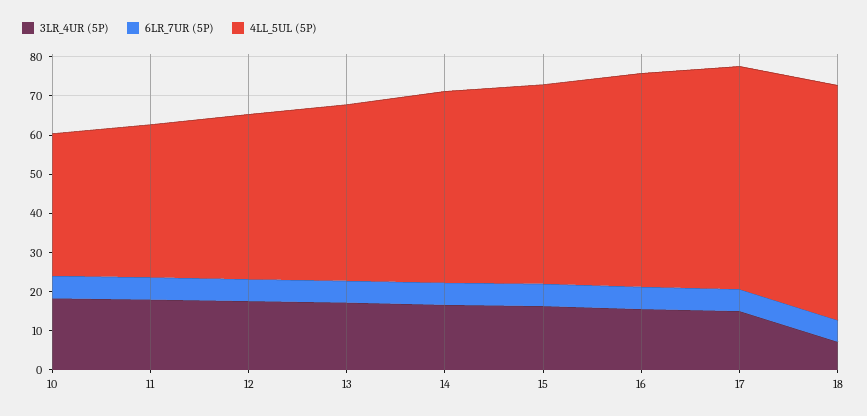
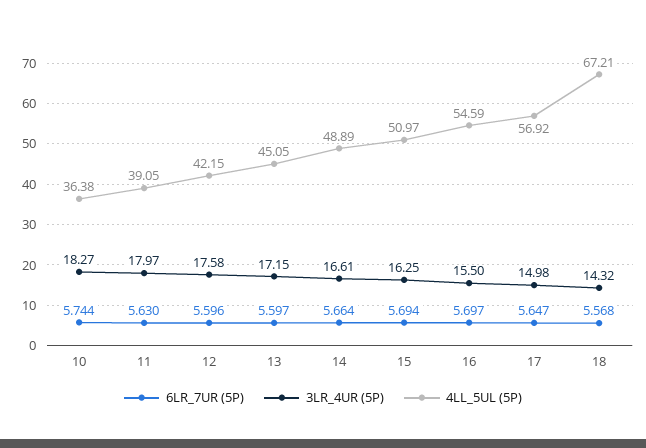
  {
    "3LR_4UR (5P)": {
      "10": 18.27,
      "11": 17.97,
      "12": 17.58,
      "13": 17.15,
      "14": 16.61,
      "15": 16.25,
      "16": 15.5,
      "17": 14.98,
-     "18": 7.5
+     "18": 14.32
    },
    "6LR_7UR (5P)": {
      "10": 5.744,
      "11": 5.63,
      "12": 5.596,
      "13": 5.597,
      "14": 5.664,
      "15": 5.694,
      "16": 5.697,
      "17": 5.647,
      "18": 5.568
    },
    "4LL_5UL (5P)": {
      "10": 36.38,
      "11": 39.05,
      "12": 42.15,
      "13": 45.05,
      "14": 48.89,
      "15": 50.97,
      "16": 54.59,
      "17": 56.92,
-     "18": 60
+     "18": 67.21
    }
  }

